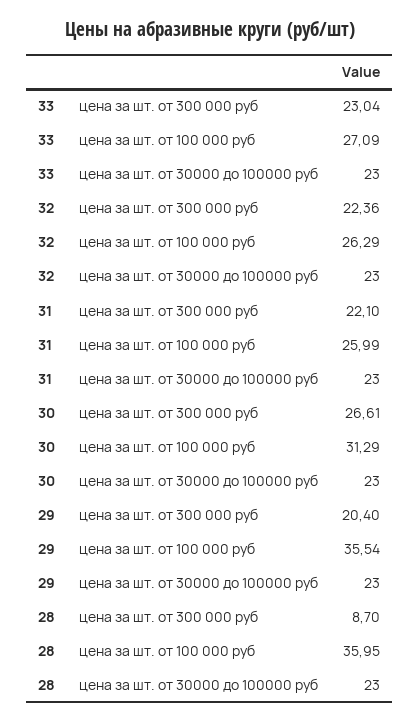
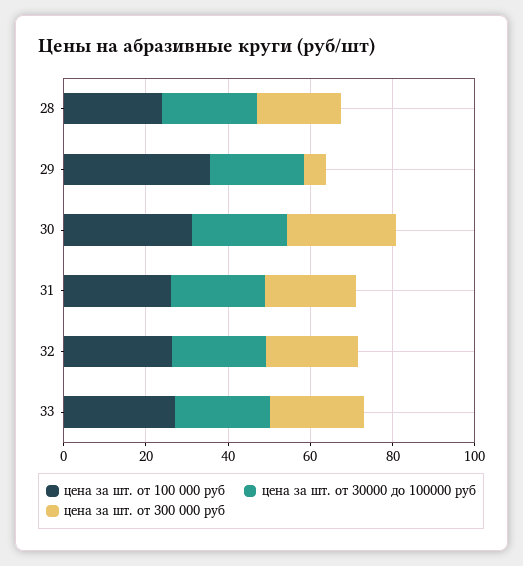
  {
    "цена за шт. от 300 000 руб": {
      "33": 23.04,
      "32": 22.36,
      "31": 22.1,
      "30": 26.61,
-     "29": 20.4,
+     "29": 5,
-     "28": 8.7
+     "28": 20
    },
    "цена за шт. от 100 000 руб": {
      "33": 27.09,
      "32": 26.29,
      "31": 25.99,
      "30": 31.29,
      "29": 35.54,
-     "28": 35.95
+     "28": 25
    },
    "цена за шт. от 30000 до 100000 руб": {
      "33": 23,
      "32": 23,
      "31": 23,
      "30": 23,
      "29": 23,
      "28": 23
    }
  }

